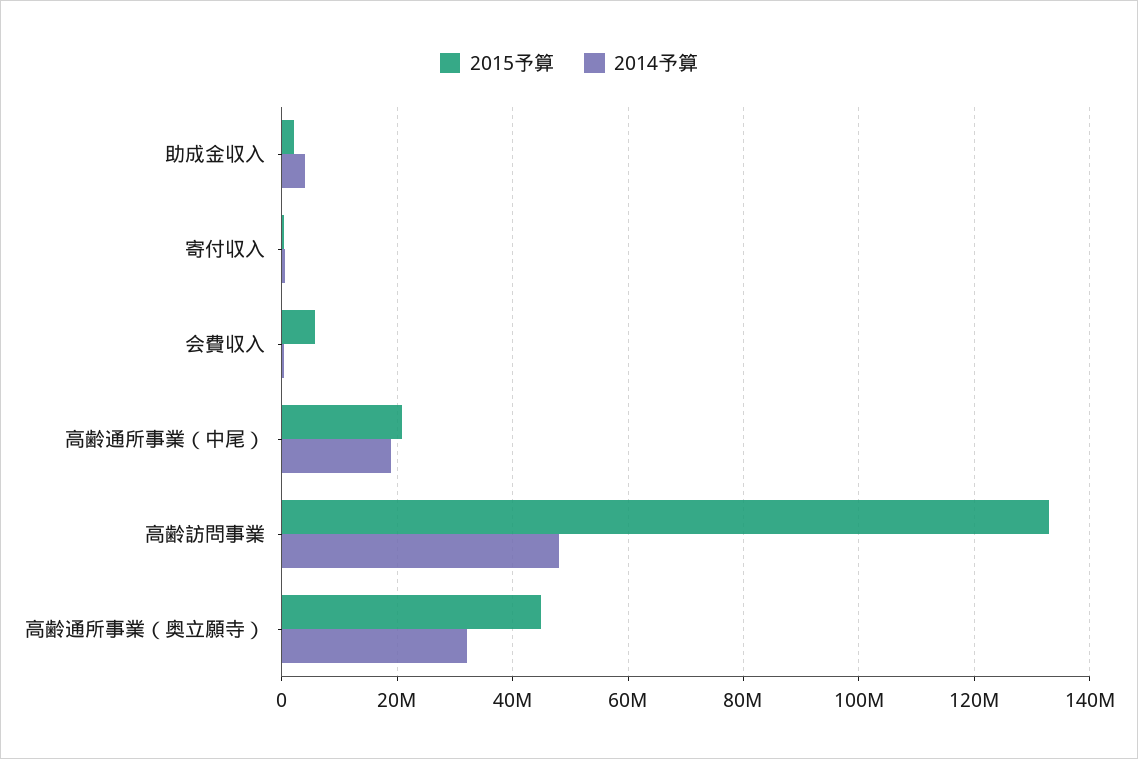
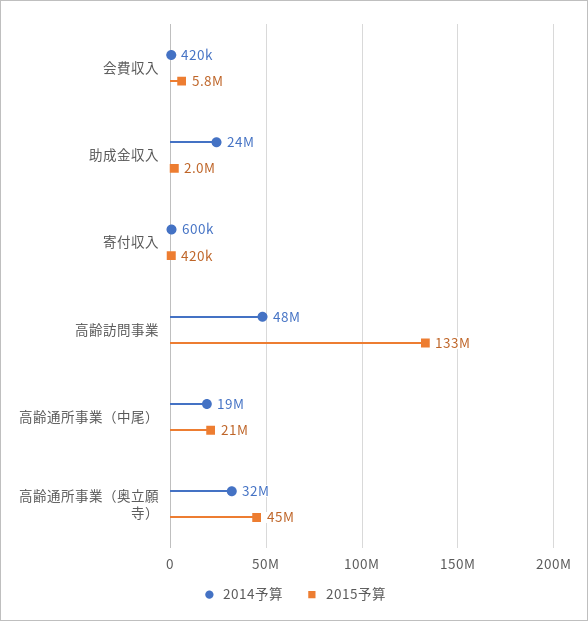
  {
    "2015予算": {
      "助成金収入": 2000000,
      "寄付収入": 420000,
      "会費収入": 5800000,
      "高齢通所事業（中尾）": 21000000,
      "高齢訪問事業": 133000000,
      "高齢通所事業（奥立願寺）": 45000000
    },
    "2014予算": {
-     "助成金収入": 4000000,
+     "助成金収入": 24000000,
      "寄付収入": 600000,
      "会費収入": 420000,
      "高齢通所事業（中尾）": 19000000,
      "高齢訪問事業": 48000000,
      "高齢通所事業（奥立願寺）": 32000000
    }
  }

